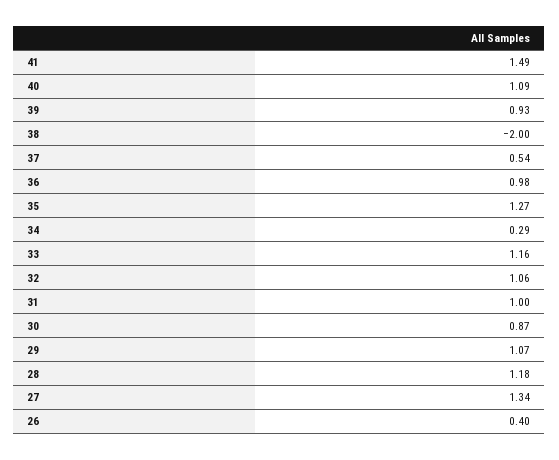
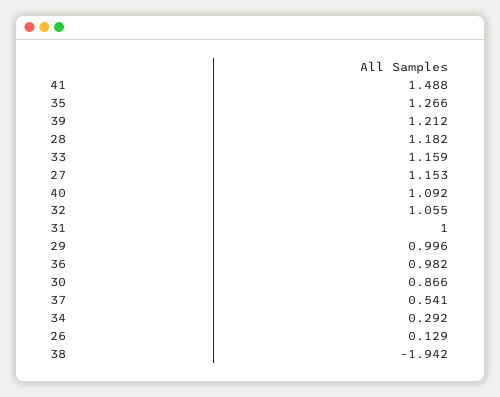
  {
    "41": 1.488,
    "40": 1.092,
-   "39": 0.93,
+   "39": 1.212,
-   "38": -2,
+   "38": -1.942,
    "37": 0.541,
    "36": 0.982,
    "35": 1.266,
    "34": 0.292,
    "33": 1.159,
    "32": 1.055,
    "31": 1,
    "30": 0.866,
-   "29": 1.07,
+   "29": 0.996,
    "28": 1.182,
-   "27": 1.34,
+   "27": 1.153,
-   "26": 0.4
+   "26": 0.129
  }

